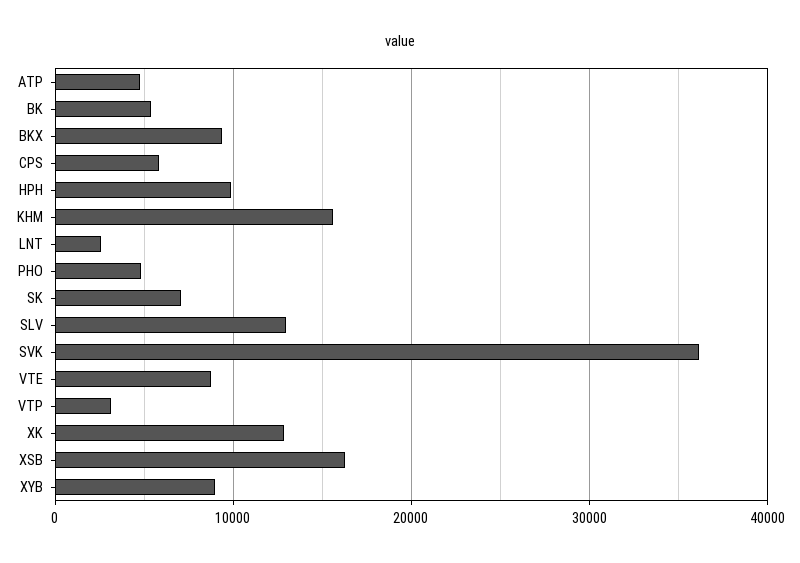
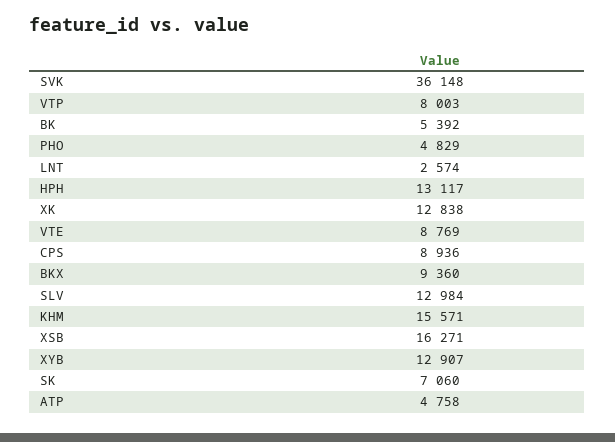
  {
    "ATP": 4758,
    "BK": 5392,
    "BKX": 9360,
-   "CPS": 6000,
+   "CPS": 8936,
-   "HPH": 10000,
+   "HPH": 13117,
    "KHM": 15571,
    "LNT": 2574,
    "PHO": 4829,
    "SK": 7060,
    "SLV": 12984,
    "SVK": 36148,
    "VTE": 8769,
-   "VTP": 3000,
+   "VTP": 8003,
    "XK": 12838,
    "XSB": 16271,
-   "XYB": 9000
+   "XYB": 12907
  }

